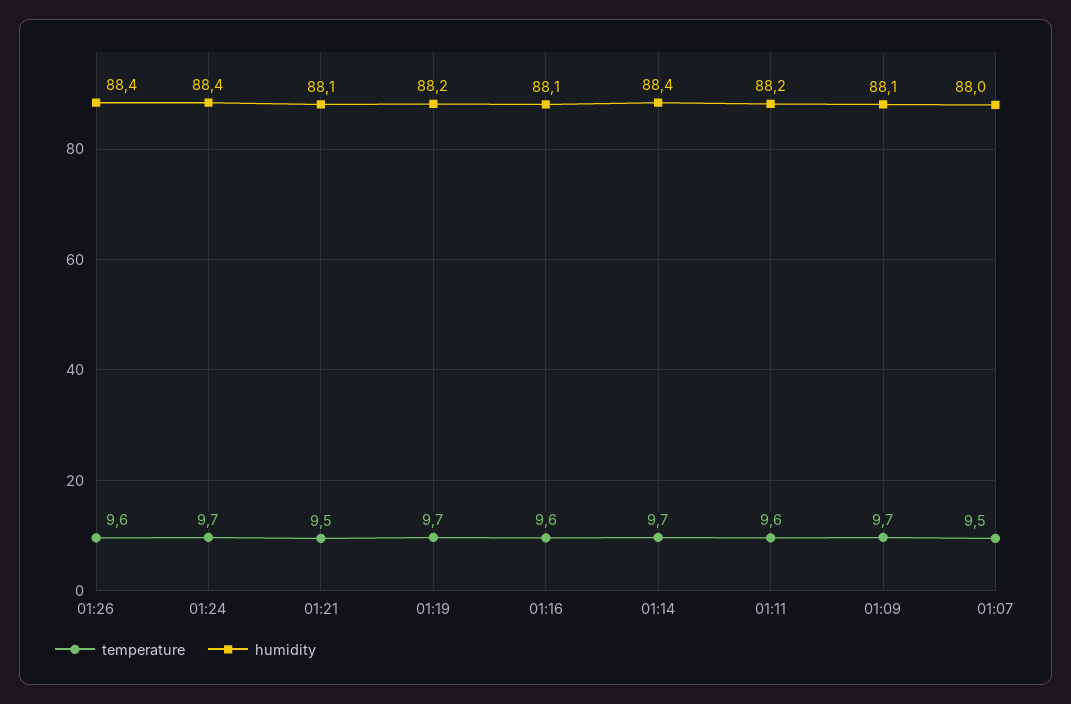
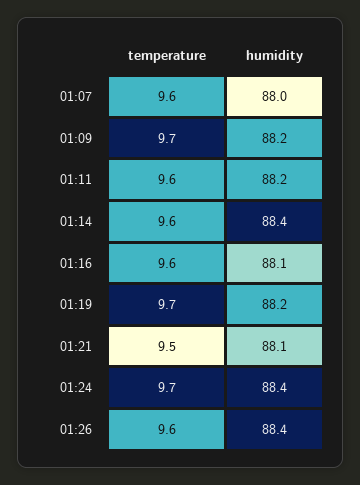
  {
    "temperature": {
      "01:26": 9.6,
      "01:24": 9.7,
      "01:21": 9.5,
      "01:19": 9.7,
      "01:16": 9.6,
-     "01:14": 9.7,
+     "01:14": 9.6,
      "01:11": 9.6,
      "01:09": 9.7,
-     "01:07": 9.5
+     "01:07": 9.6
    },
    "humidity": {
      "01:26": 88.4,
      "01:24": 88.4,
      "01:21": 88.1,
      "01:19": 88.2,
      "01:16": 88.1,
      "01:14": 88.4,
      "01:11": 88.2,
-     "01:09": 88.1,
+     "01:09": 88.2,
      "01:07": 88
    }
  }

